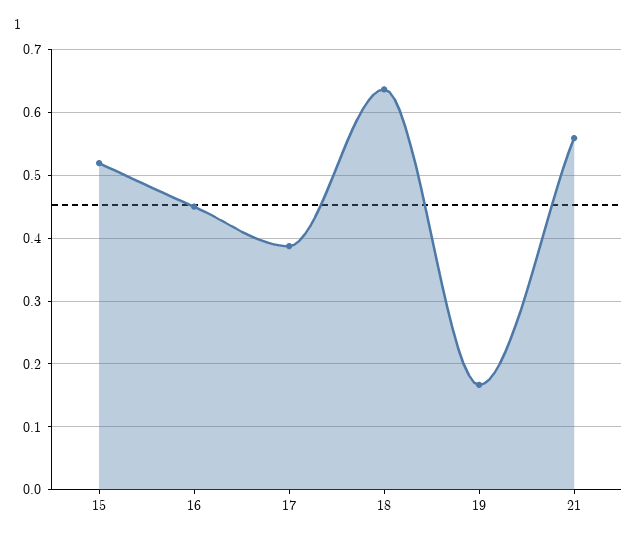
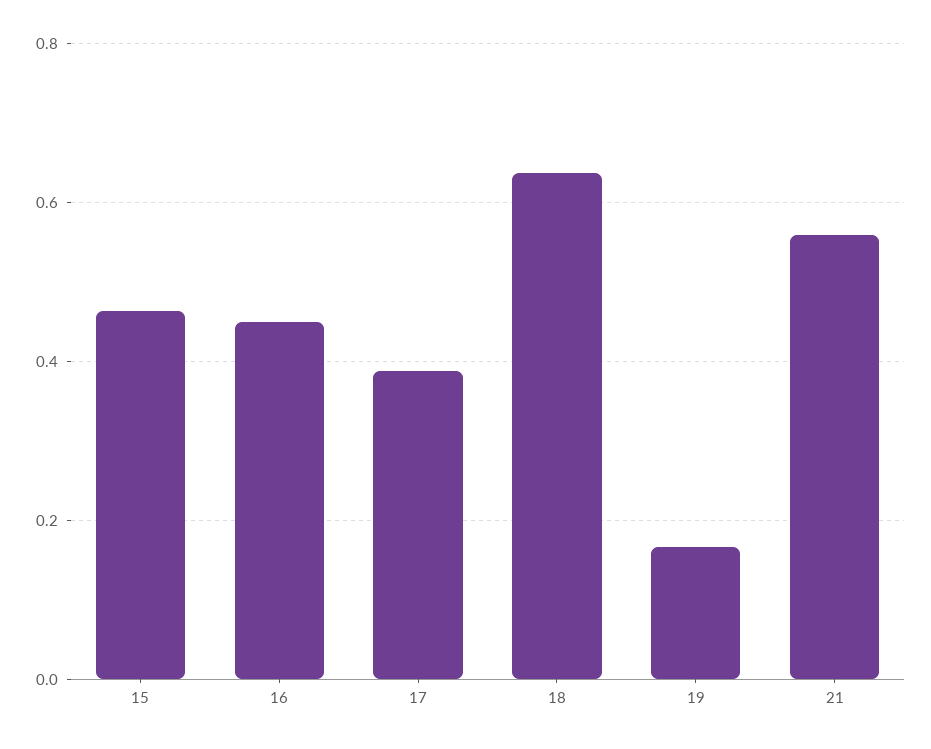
  {
-   "15": 0.52,
+   "15": 0.46,
    "16": 0.45,
    "17": 0.39,
    "18": 0.64,
    "19": 0.17,
    "21": 0.56
  }

